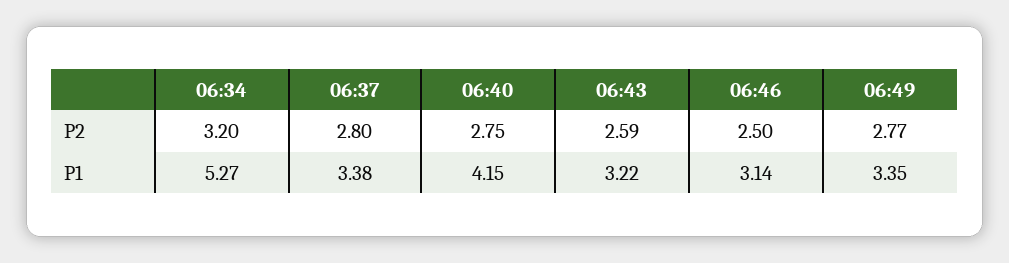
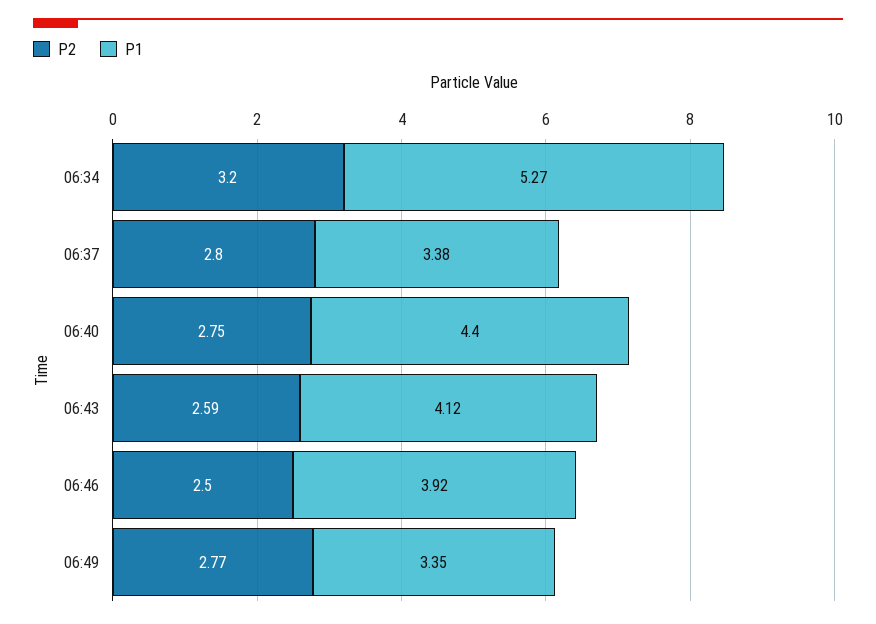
  {
    "P2": {
      "06:34": 3.2,
      "06:37": 2.8,
      "06:40": 2.75,
      "06:43": 2.59,
      "06:46": 2.5,
      "06:49": 2.77
    },
    "P1": {
      "06:34": 5.27,
      "06:37": 3.38,
-     "06:40": 4.15,
+     "06:40": 4.4,
-     "06:43": 3.22,
+     "06:43": 4.12,
-     "06:46": 3.14,
+     "06:46": 3.92,
      "06:49": 3.35
    }
  }

